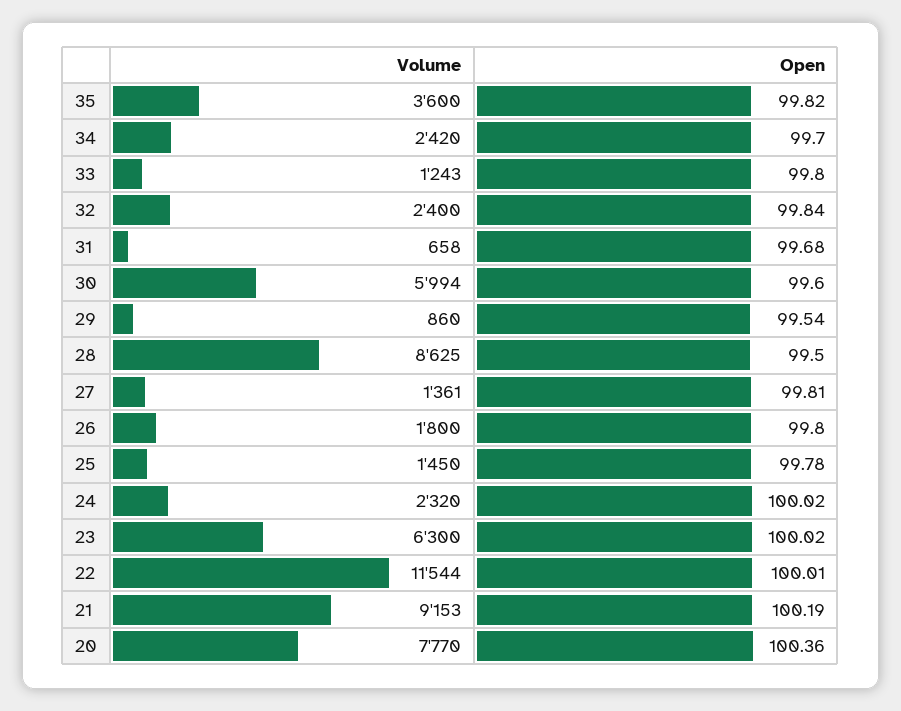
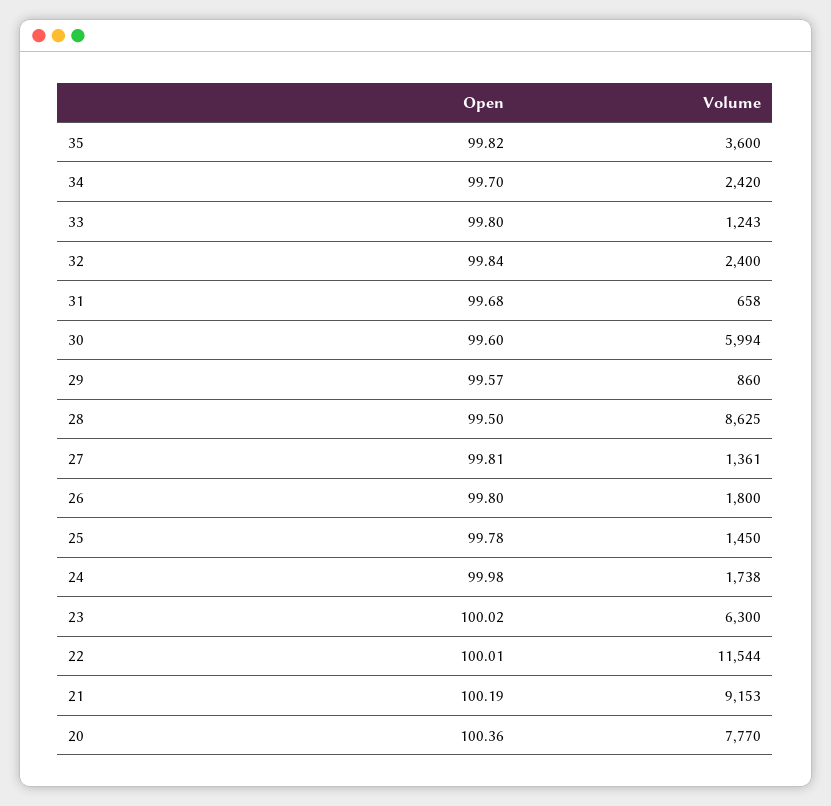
  {
    "Volume": {
      "35": 3600,
      "34": 2420,
      "33": 1243,
      "32": 2400,
      "31": 658,
      "30": 5994,
      "29": 860,
      "28": 8625,
      "27": 1361,
      "26": 1800,
      "25": 1450,
-     "24": 2320,
+     "24": 1738,
      "23": 6300,
      "22": 11544,
      "21": 9153,
      "20": 7770
    },
    "Open": {
      "35": 99.82,
      "34": 99.7,
      "33": 99.8,
      "32": 99.84,
      "31": 99.68,
      "30": 99.6,
-     "29": 99.54,
+     "29": 99.57,
      "28": 99.5,
      "27": 99.81,
      "26": 99.8,
      "25": 99.78,
-     "24": 100.02,
+     "24": 99.98,
      "23": 100.02,
      "22": 100.01,
      "21": 100.19,
      "20": 100.36
    }
  }

